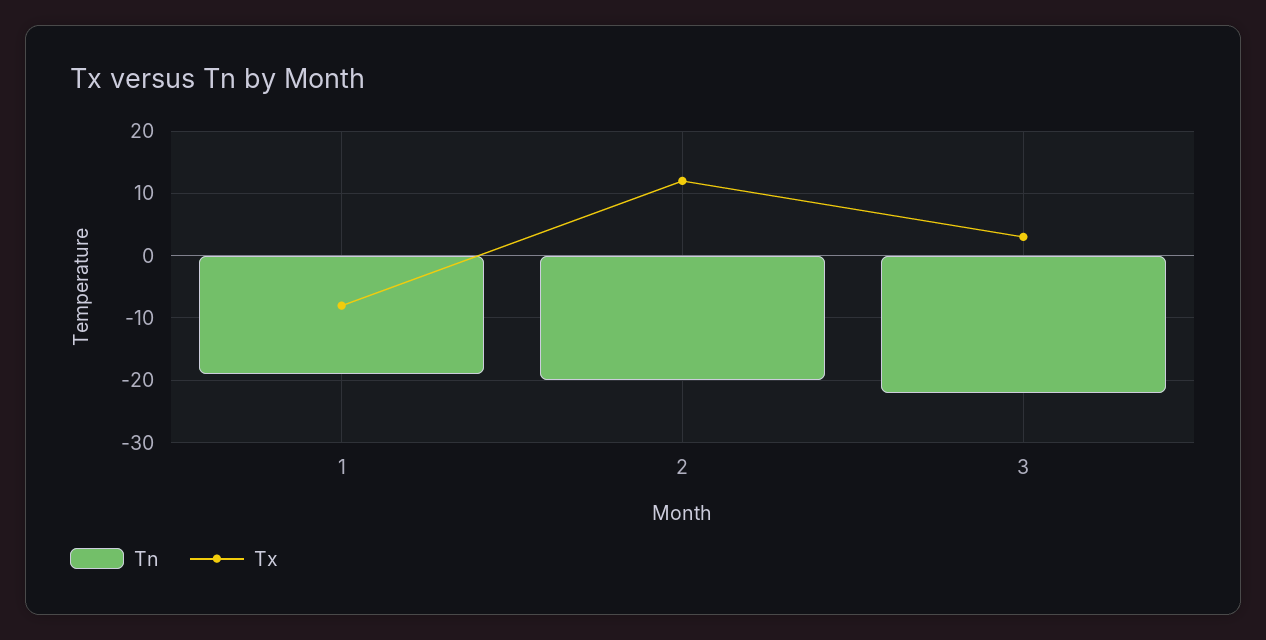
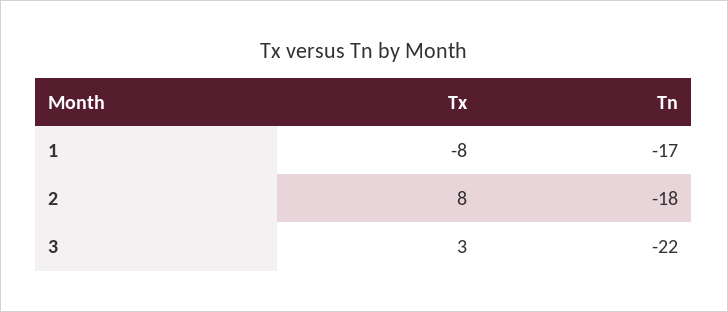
  {
    "Tn": {
-     "1": -19,
+     "1": -17,
-     "2": -20,
+     "2": -18,
      "3": -22
    },
    "Tx": {
      "1": -8,
-     "2": 12,
+     "2": 8,
      "3": 3
    }
  }

